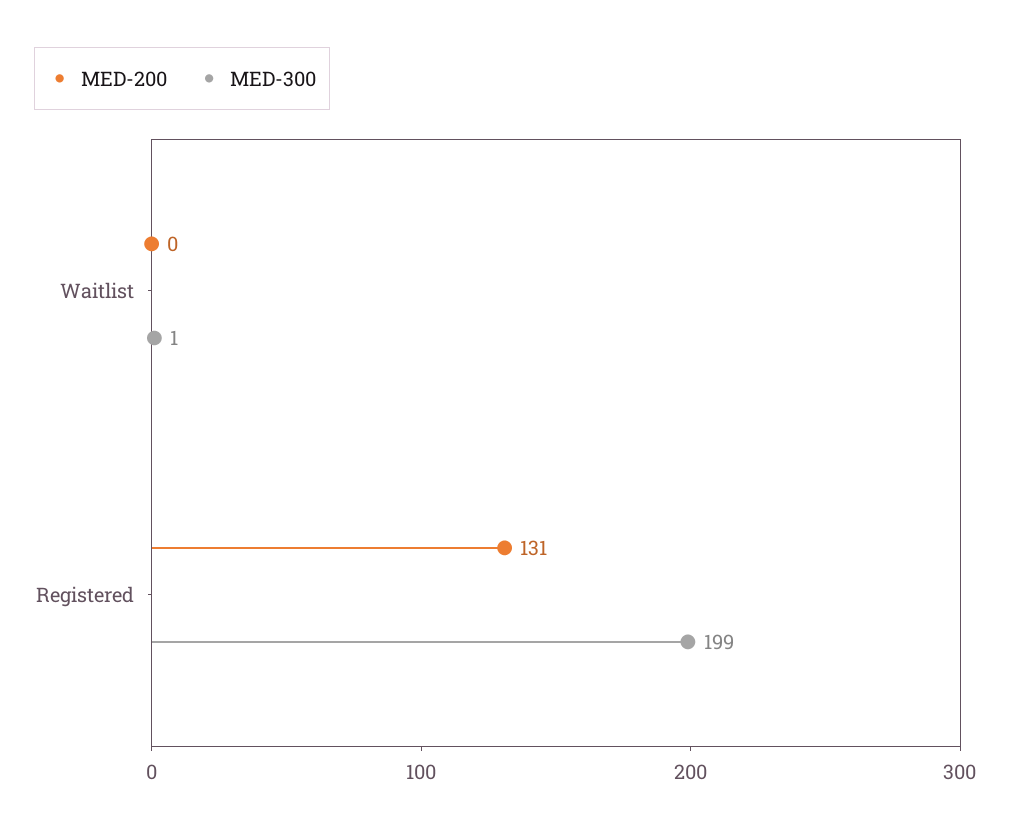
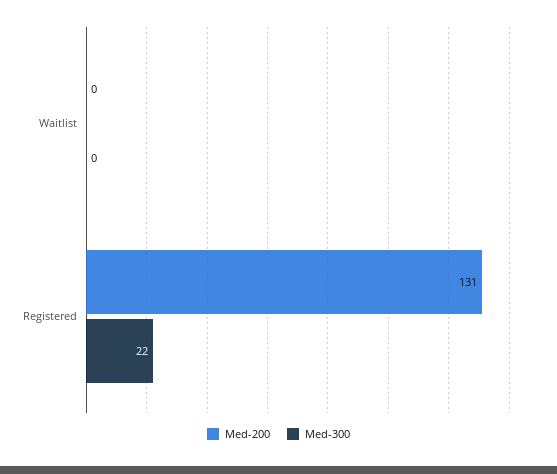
  {
    "MED-200": {
      "Waitlist": 0,
      "Registered": 131
    },
    "MED-300": {
-     "Waitlist": 1,
+     "Waitlist": 0,
-     "Registered": 199
+     "Registered": 22
    }
  }

